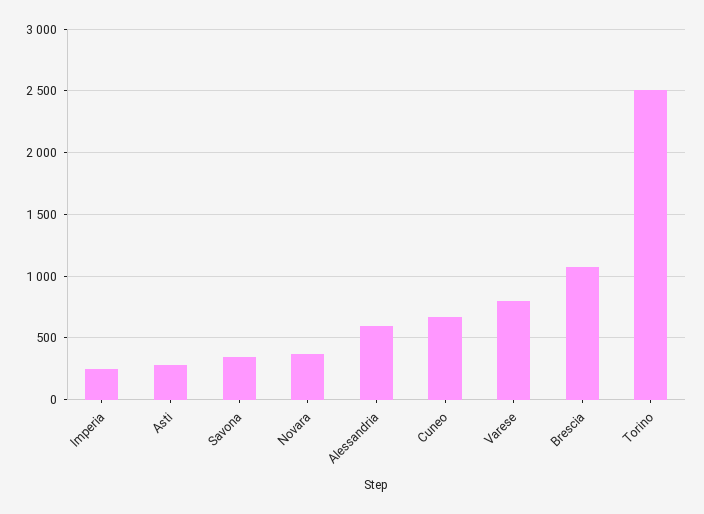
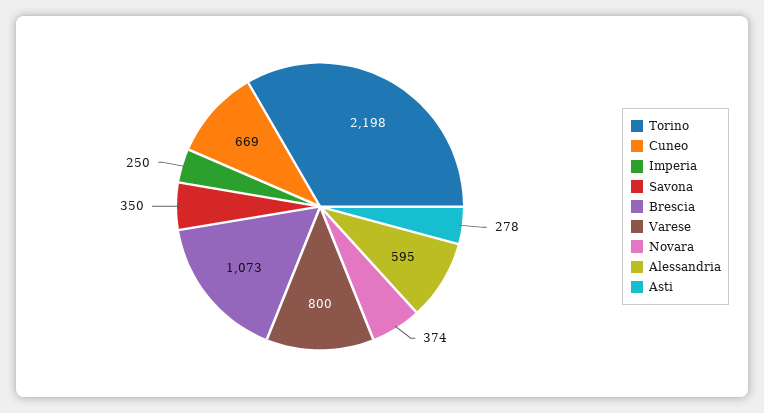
  {
    "Imperia": 250,
    "Asti": 278,
    "Savona": 350,
    "Novara": 374,
    "Alessandria": 595,
    "Cuneo": 669,
    "Varese": 800,
    "Brescia": 1073,
-   "Torino": 2500
+   "Torino": 2198
  }

